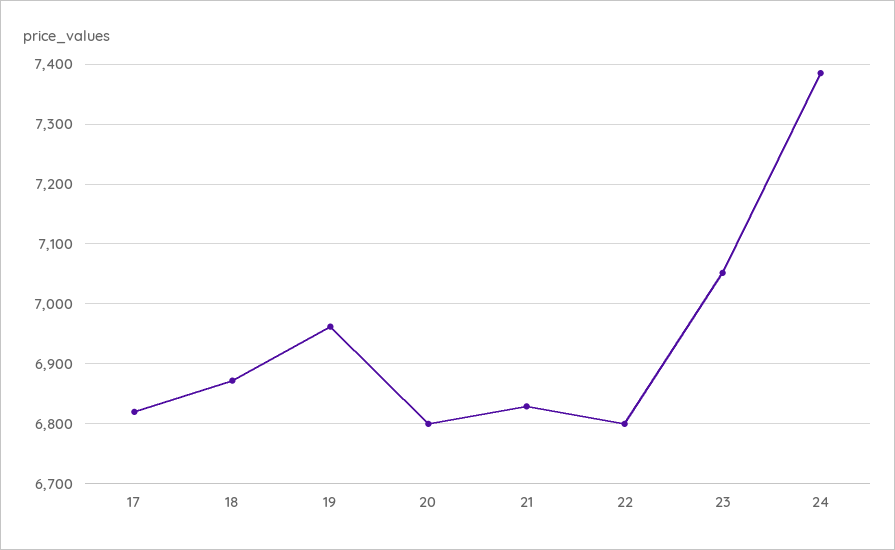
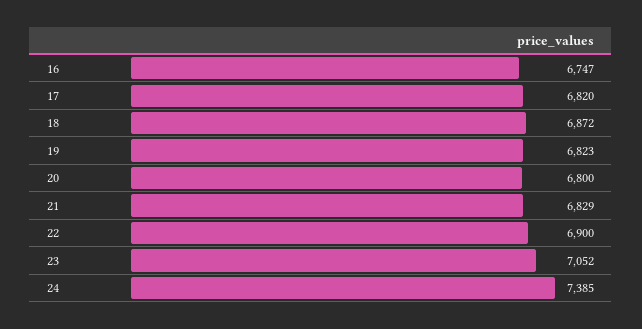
  {
    "17": 6820,
    "18": 6872,
-   "19": 6960,
+   "19": 6823,
    "20": 6800,
    "21": 6829,
-   "22": 6800,
+   "22": 6900,
    "23": 7052,
-   "24": 7385
+   "24": 7385,
+   "16": 6747
  }

